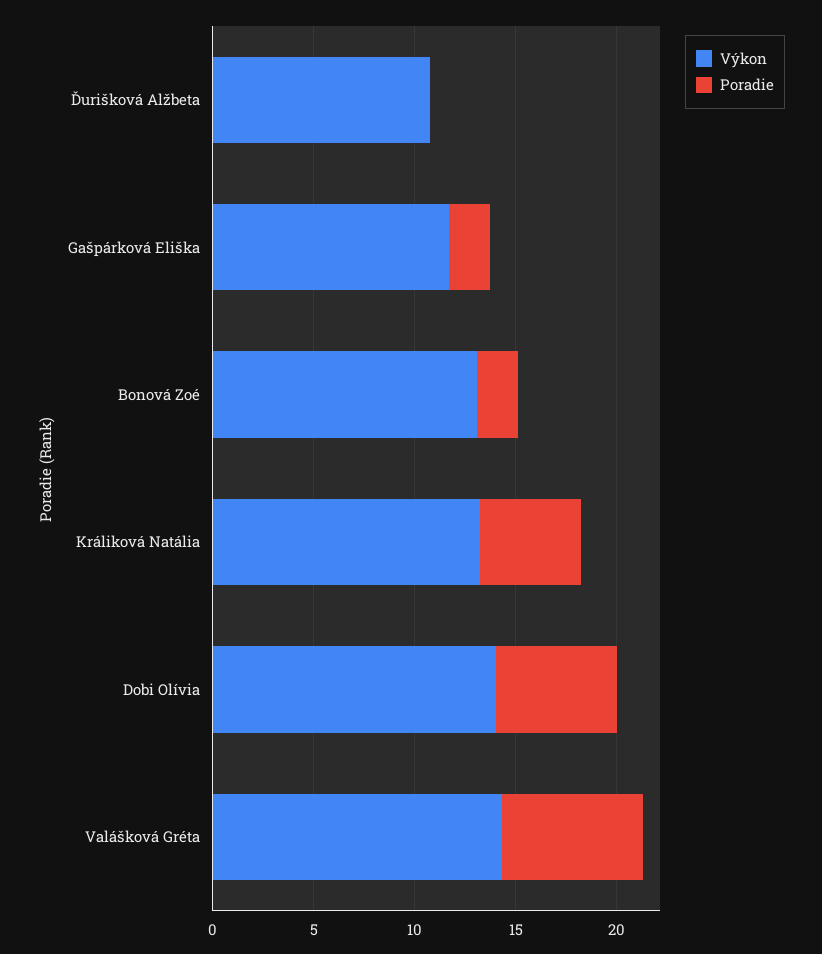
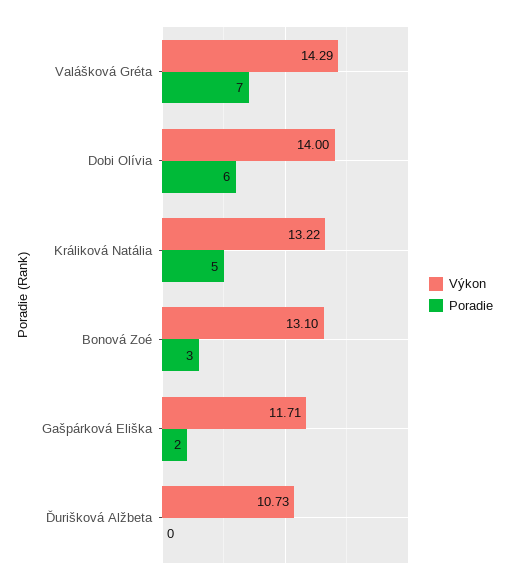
  {
    "Výkon": {
      "Ďurišková Alžbeta": 10.73,
      "Gašpárková Eliška": 11.71,
      "Bonová Zoé": 13.1,
      "Králiková Natália": 13.22,
      "Dobi Olívia": 14,
      "Valášková Gréta": 14.29
    },
    "Poradie": {
      "Ďurišková Alžbeta": 0,
      "Gašpárková Eliška": 2,
-     "Bonová Zoé": 2,
+     "Bonová Zoé": 3,
      "Králiková Natália": 5,
      "Dobi Olívia": 6,
      "Valášková Gréta": 7
    }
  }

